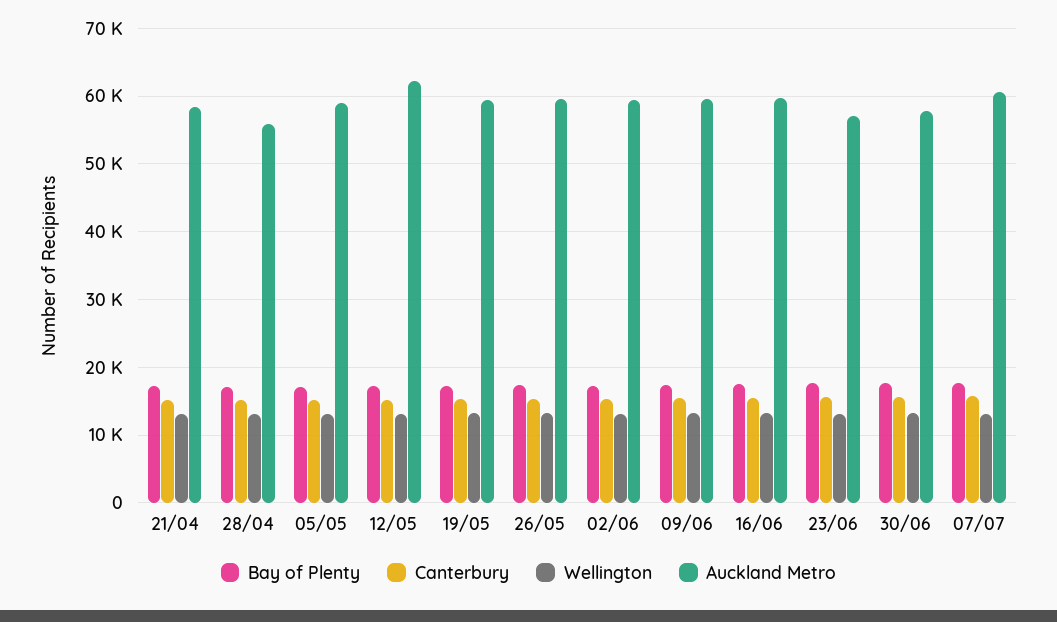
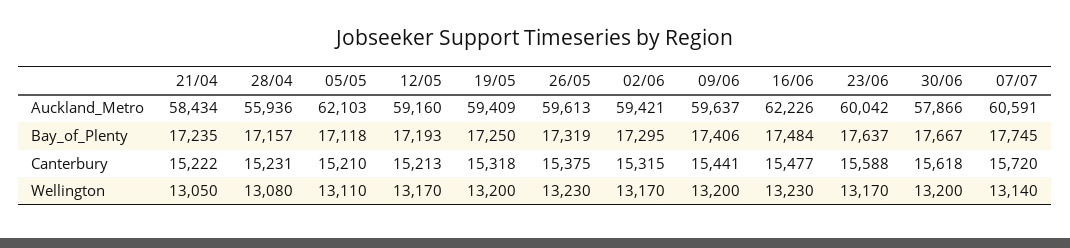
  {
    "Bay of Plenty": {
      "21/04": 17235,
      "28/04": 17157,
      "05/05": 17118,
      "12/05": 17193,
      "19/05": 17250,
      "26/05": 17319,
      "02/06": 17295,
      "09/06": 17406,
      "16/06": 17484,
      "23/06": 17637,
      "30/06": 17667,
      "07/07": 17745
    },
    "Canterbury": {
      "21/04": 15222,
      "28/04": 15231,
      "05/05": 15210,
      "12/05": 15213,
      "19/05": 15318,
      "26/05": 15375,
      "02/06": 15315,
      "09/06": 15441,
      "16/06": 15477,
      "23/06": 15588,
      "30/06": 15618,
      "07/07": 15720
    },
    "Wellington": {
      "21/04": 13050,
      "28/04": 13080,
      "05/05": 13110,
      "12/05": 13170,
      "19/05": 13200,
      "26/05": 13230,
      "02/06": 13170,
      "09/06": 13200,
      "16/06": 13230,
      "23/06": 13170,
      "30/06": 13200,
      "07/07": 13140
    },
    "Auckland Metro": {
      "21/04": 58434,
      "28/04": 55936,
-     "05/05": 59000,
+     "05/05": 62103,
-     "12/05": 62000,
+     "12/05": 59160,
      "19/05": 59409,
      "26/05": 59613,
      "02/06": 59421,
      "09/06": 59637,
-     "16/06": 60000,
+     "16/06": 62226,
-     "23/06": 57000,
+     "23/06": 60042,
      "30/06": 57866,
      "07/07": 60591
    }
  }

